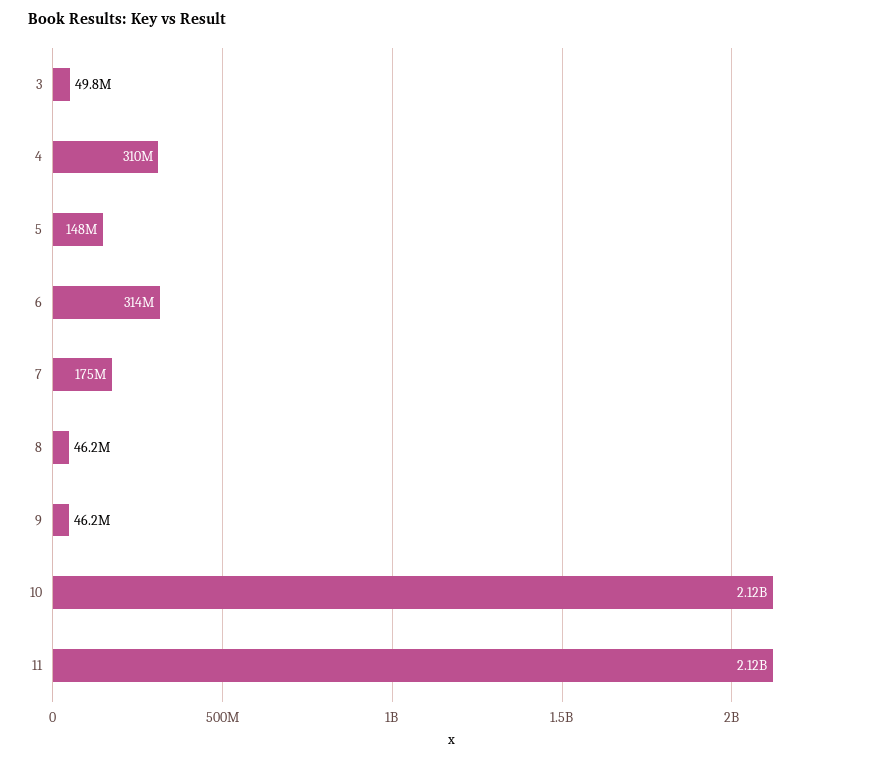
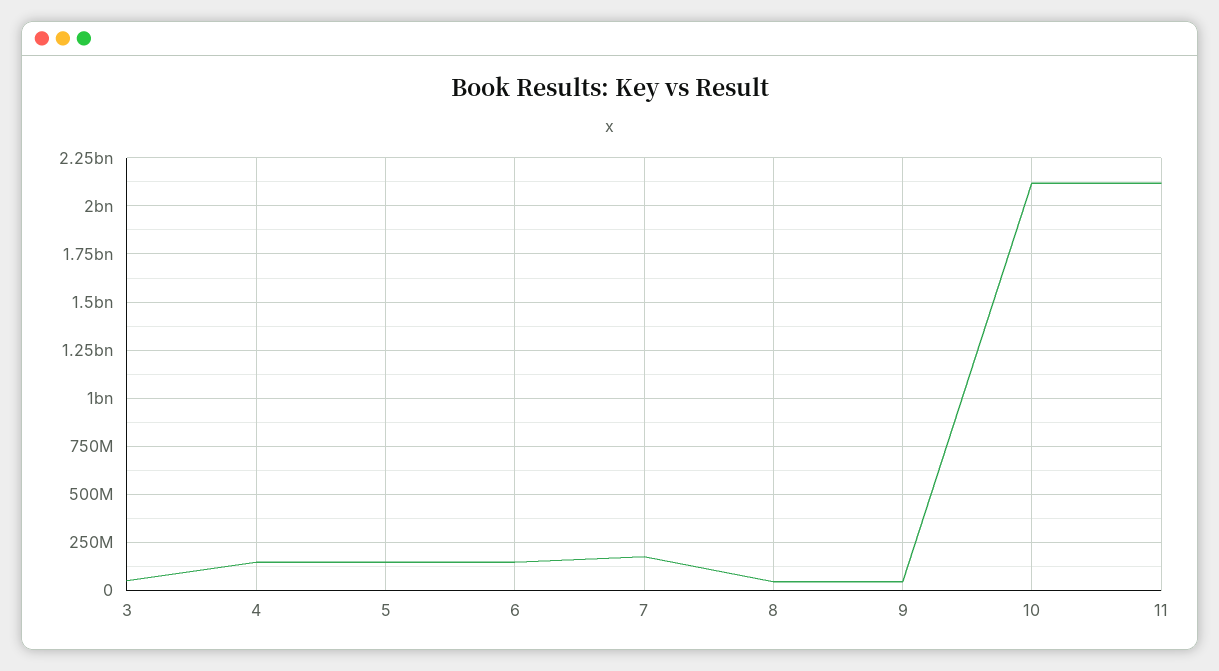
  {
    "3": 49800000,
-   "4": 310000000,
+   "4": 150000000,
    "5": 148000000,
-   "6": 314000000,
+   "6": 150000000,
    "7": 175000000,
    "8": 46200000,
    "9": 46200000,
    "10": 2120000000,
    "11": 2120000000
  }

